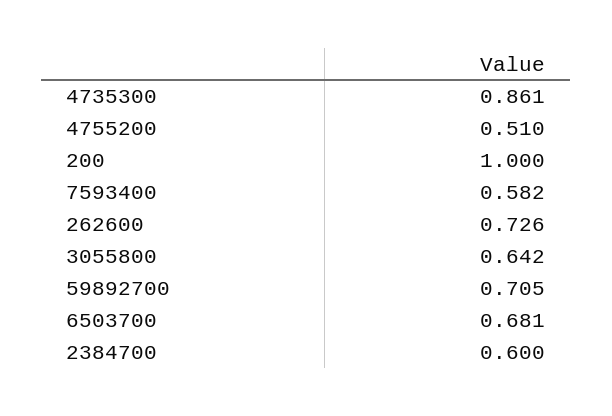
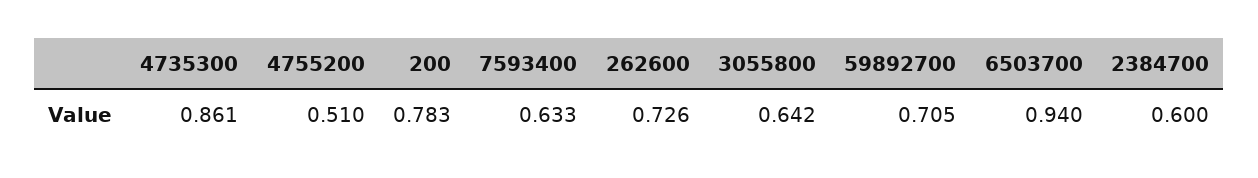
  {
    "4735300": 0.861,
    "4755200": 0.51,
-   "200": 1,
+   "200": 0.783,
-   "7593400": 0.582,
+   "7593400": 0.633,
    "262600": 0.726,
    "3055800": 0.642,
    "59892700": 0.705,
-   "6503700": 0.681,
+   "6503700": 0.94,
    "2384700": 0.6
  }

